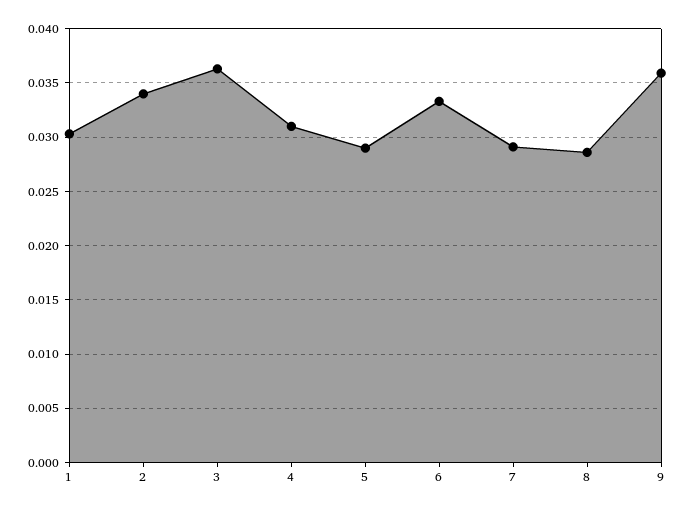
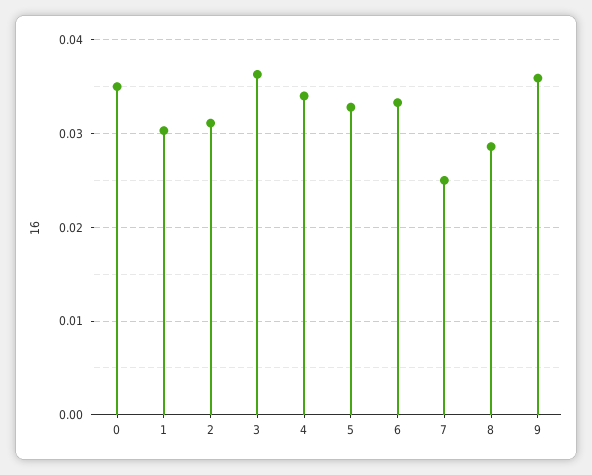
  {
    "1": 0.03,
-   "2": 0.034,
+   "2": 0.031,
    "3": 0.036,
-   "4": 0.031,
+   "4": 0.034,
-   "5": 0.029,
+   "5": 0.033,
    "6": 0.033,
-   "7": 0.029,
+   "7": 0.025,
    "8": 0.029,
-   "9": 0.036
+   "9": 0.036,
+   "0": 0.035
  }

